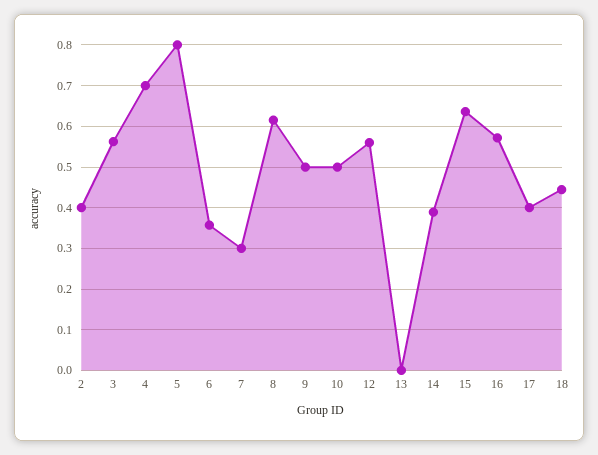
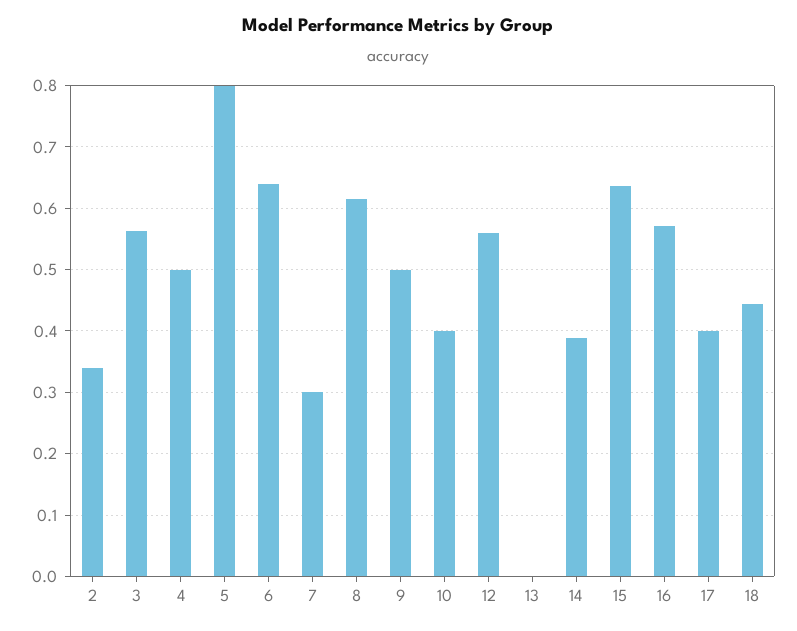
  {
-   "2": 0.4,
+   "2": 0.34,
    "3": 0.56,
-   "4": 0.7,
+   "4": 0.5,
    "5": 0.8,
-   "6": 0.36,
+   "6": 0.64,
    "7": 0.3,
    "8": 0.62,
    "9": 0.5,
-   "10": 0.5,
+   "10": 0.4,
    "12": 0.56,
    "13": 0,
    "14": 0.39,
    "15": 0.64,
    "16": 0.57,
    "17": 0.4,
    "18": 0.44
  }

